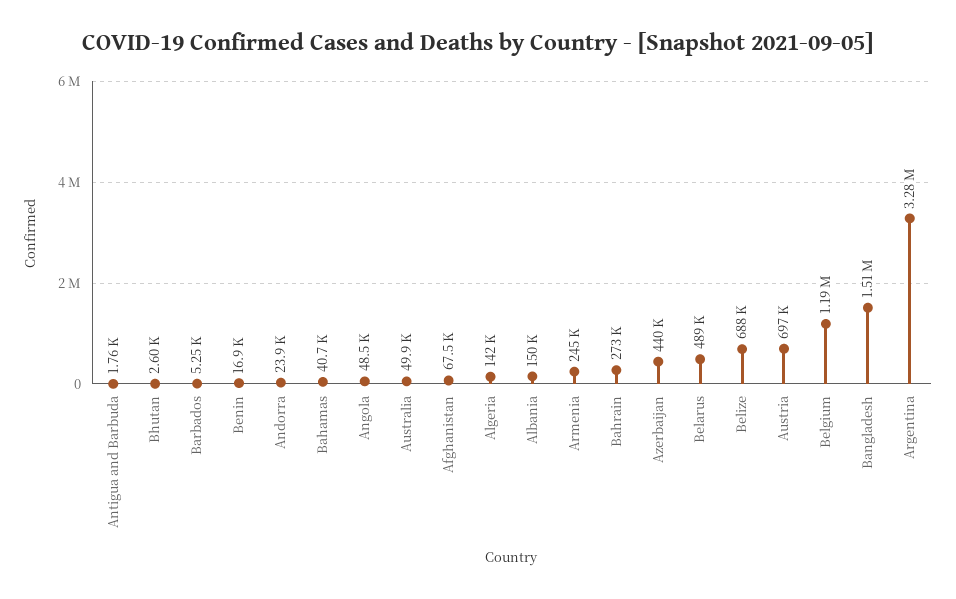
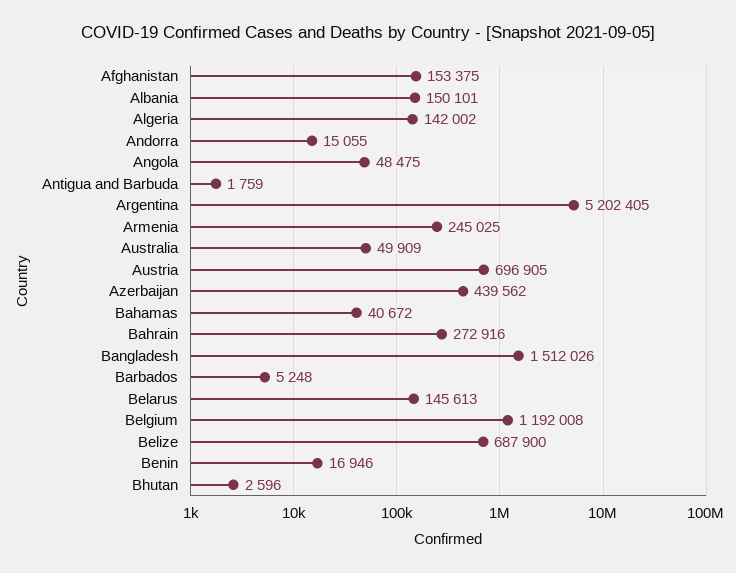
  {
    "Antigua and Barbuda": 1759,
    "Bhutan": 2596,
    "Barbados": 5248,
    "Benin": 16946,
-   "Andorra": 23900,
+   "Andorra": 15055,
    "Bahamas": 40672,
    "Angola": 48475,
    "Australia": 49909,
-   "Afghanistan": 67500,
+   "Afghanistan": 153375,
    "Algeria": 142002,
    "Albania": 150101,
    "Armenia": 245025,
    "Bahrain": 272916,
    "Azerbaijan": 439562,
-   "Belarus": 489000,
+   "Belarus": 145613,
    "Belize": 687900,
    "Austria": 696905,
    "Belgium": 1192008,
    "Bangladesh": 1512026,
-   "Argentina": 3280000
+   "Argentina": 5202405
  }

